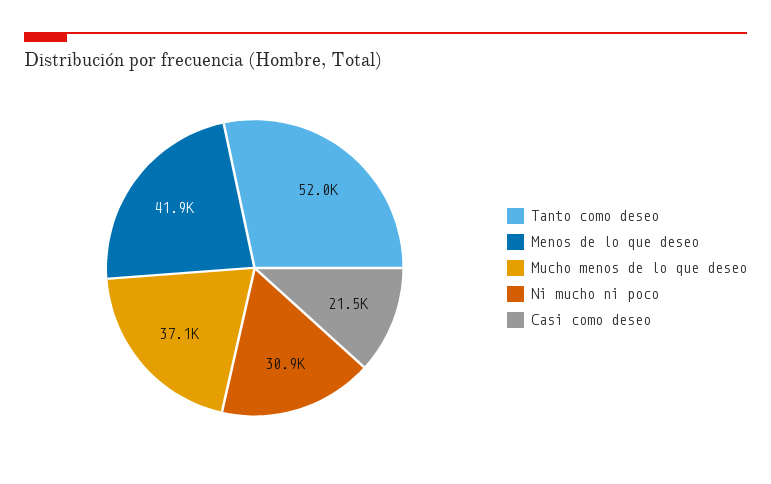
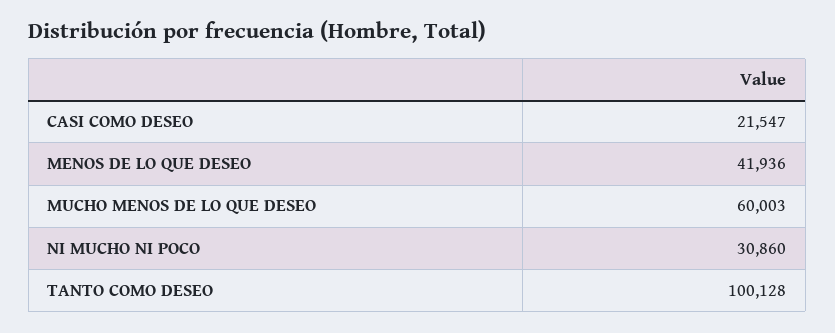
  {
-   "Tanto como deseo": 52000,
+   "Tanto como deseo": 100128,
    "Menos de lo que deseo": 41936,
-   "Mucho menos de lo que deseo": 37100,
+   "Mucho menos de lo que deseo": 60003,
    "Ni mucho ni poco": 30860,
    "Casi como deseo": 21547
  }

